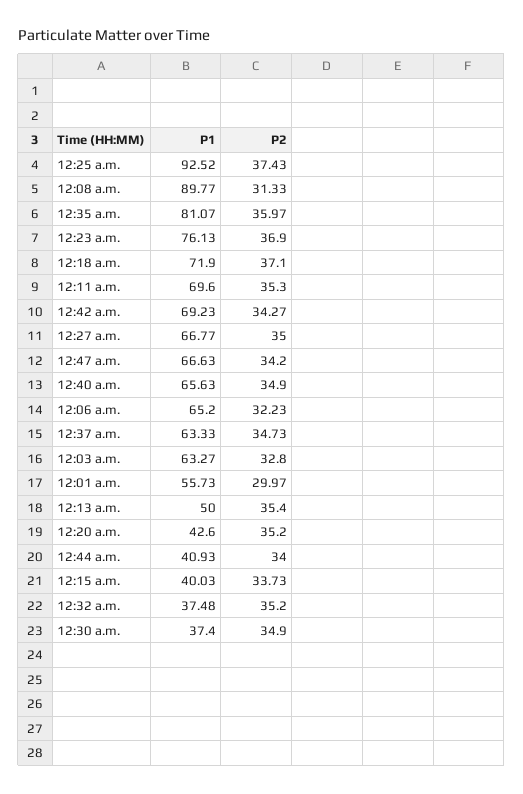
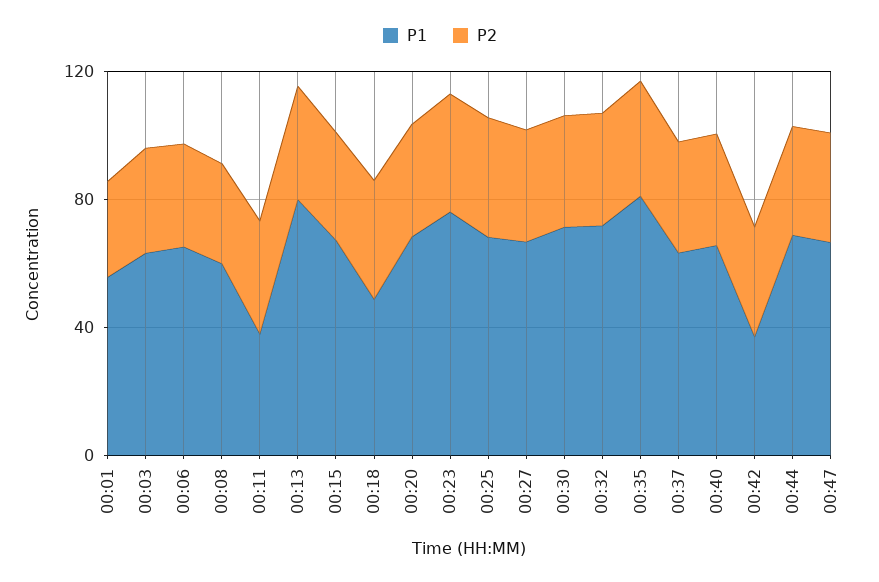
  {
    "P1": {
-     "12:25 a.m.": 92.52,
+     "12:25 a.m.": 70,
-     "12:08 a.m.": 89.77,
+     "12:08 a.m.": 60,
      "12:35 a.m.": 81.07,
      "12:23 a.m.": 76.13,
-     "12:18 a.m.": 71.9,
+     "12:18 a.m.": 50,
-     "12:11 a.m.": 69.6,
+     "12:11 a.m.": 40,
-     "12:42 a.m.": 69.23,
+     "12:42 a.m.": 40,
      "12:27 a.m.": 66.77,
      "12:47 a.m.": 66.63,
      "12:40 a.m.": 65.63,
      "12:06 a.m.": 65.2,
      "12:37 a.m.": 63.33,
      "12:03 a.m.": 63.27,
      "12:01 a.m.": 55.73,
-     "12:13 a.m.": 50,
+     "12:13 a.m.": 80,
-     "12:20 a.m.": 42.6,
+     "12:20 a.m.": 70,
-     "12:44 a.m.": 40.93,
+     "12:44 a.m.": 70,
-     "12:15 a.m.": 40.03,
+     "12:15 a.m.": 70,
-     "12:32 a.m.": 37.48,
+     "12:32 a.m.": 70,
-     "12:30 a.m.": 37.4
+     "12:30 a.m.": 70
    },
    "P2": {
      "12:25 a.m.": 37.43,
      "12:08 a.m.": 31.33,
      "12:35 a.m.": 35.97,
      "12:23 a.m.": 36.9,
      "12:18 a.m.": 37.1,
      "12:11 a.m.": 35.3,
      "12:42 a.m.": 34.27,
      "12:27 a.m.": 35,
      "12:47 a.m.": 34.2,
      "12:40 a.m.": 34.9,
      "12:06 a.m.": 32.23,
      "12:37 a.m.": 34.73,
      "12:03 a.m.": 32.8,
      "12:01 a.m.": 29.97,
      "12:13 a.m.": 35.4,
      "12:20 a.m.": 35.2,
      "12:44 a.m.": 34,
      "12:15 a.m.": 33.73,
      "12:32 a.m.": 35.2,
      "12:30 a.m.": 34.9
    }
  }

